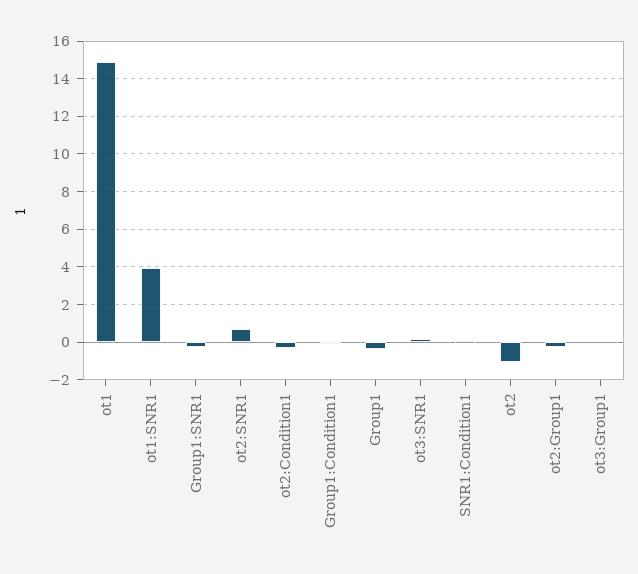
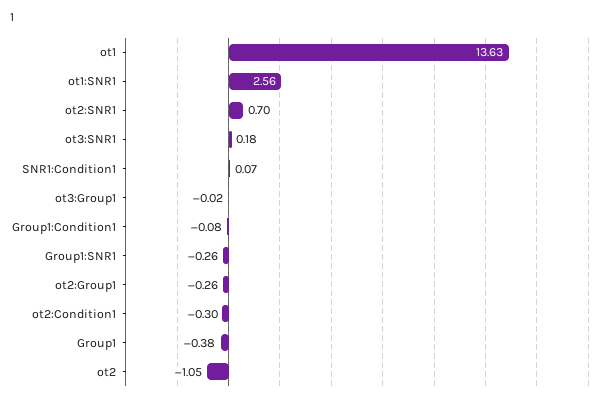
  {
-   "ot1": 15,
+   "ot1": 13.63,
-   "ot1:SNR1": 4,
+   "ot1:SNR1": 2.56,
    "Group1:SNR1": -0.26,
    "ot2:SNR1": 0.7,
    "ot2:Condition1": -0.3,
    "Group1:Condition1": -0.08,
    "Group1": -0.38,
    "ot3:SNR1": 0.18,
    "SNR1:Condition1": 0.07,
    "ot2": -1.05,
    "ot2:Group1": -0.26,
    "ot3:Group1": -0.02
  }

